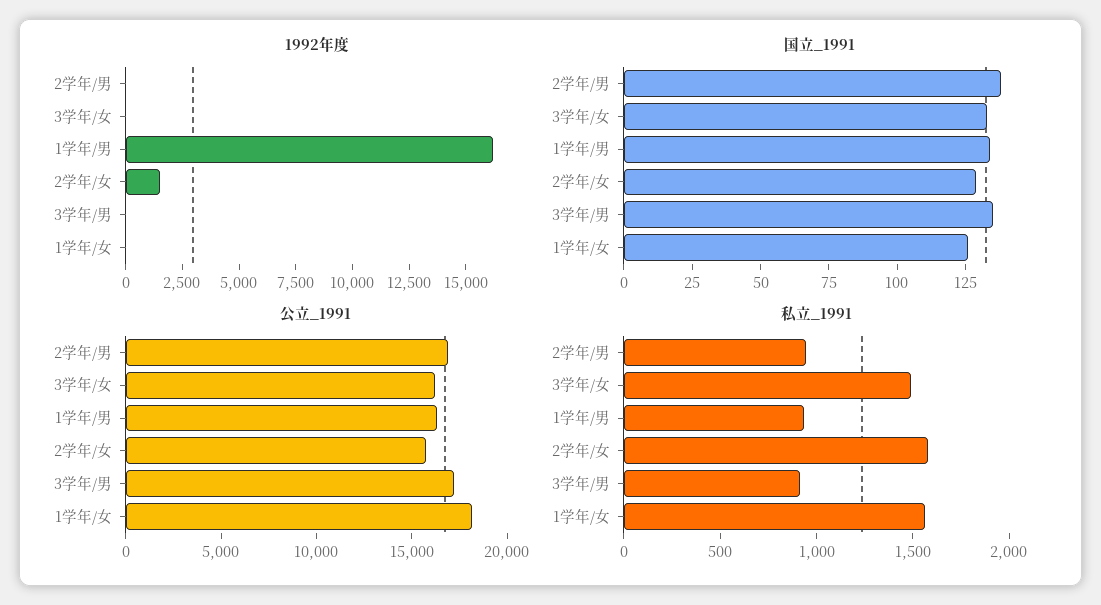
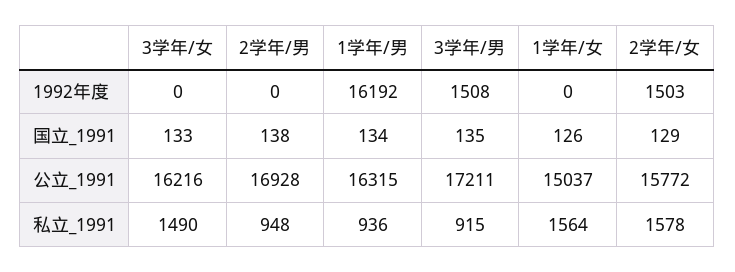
  {
    "1992年度": {
      "2学年/男": 0,
      "3学年/女": 0,
      "1学年/男": 16192,
      "2学年/女": 1503,
-     "3学年/男": 0,
+     "3学年/男": 1508,
      "1学年/女": 0
    },
    "国立_1991": {
      "2学年/男": 138,
      "3学年/女": 133,
      "1学年/男": 134,
      "2学年/女": 129,
      "3学年/男": 135,
      "1学年/女": 126
    },
    "公立_1991": {
      "2学年/男": 16928,
      "3学年/女": 16216,
      "1学年/男": 16315,
      "2学年/女": 15772,
      "3学年/男": 17211,
-     "1学年/女": 18000
+     "1学年/女": 15037
    },
    "私立_1991": {
      "2学年/男": 948,
      "3学年/女": 1490,
      "1学年/男": 936,
      "2学年/女": 1578,
      "3学年/男": 915,
      "1学年/女": 1564
    }
  }

